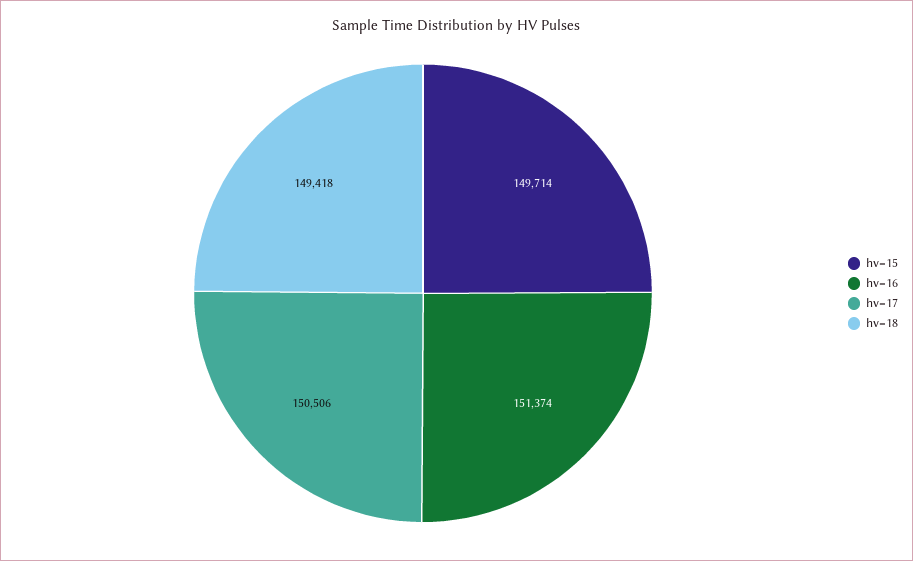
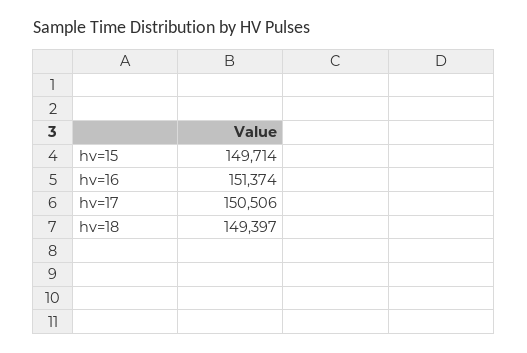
  {
    "hv=15": 149714,
    "hv=16": 151374,
    "hv=17": 150506,
-   "hv=18": 149418
+   "hv=18": 149397
  }

